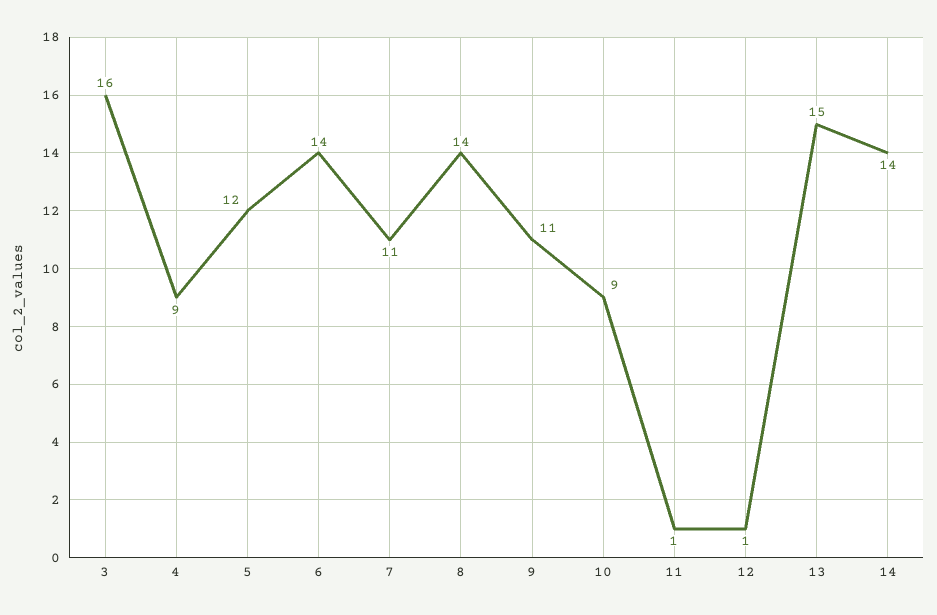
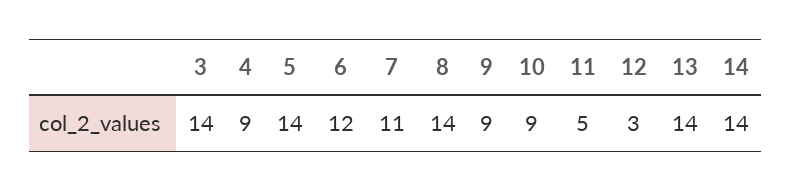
  {
-   "3": 16,
+   "3": 14,
    "4": 9,
-   "5": 12,
+   "5": 14,
-   "6": 14,
+   "6": 12,
    "7": 11,
    "8": 14,
-   "9": 11,
+   "9": 9,
    "10": 9,
-   "11": 1,
+   "11": 5,
-   "12": 1,
+   "12": 3,
-   "13": 15,
+   "13": 14,
    "14": 14
  }

